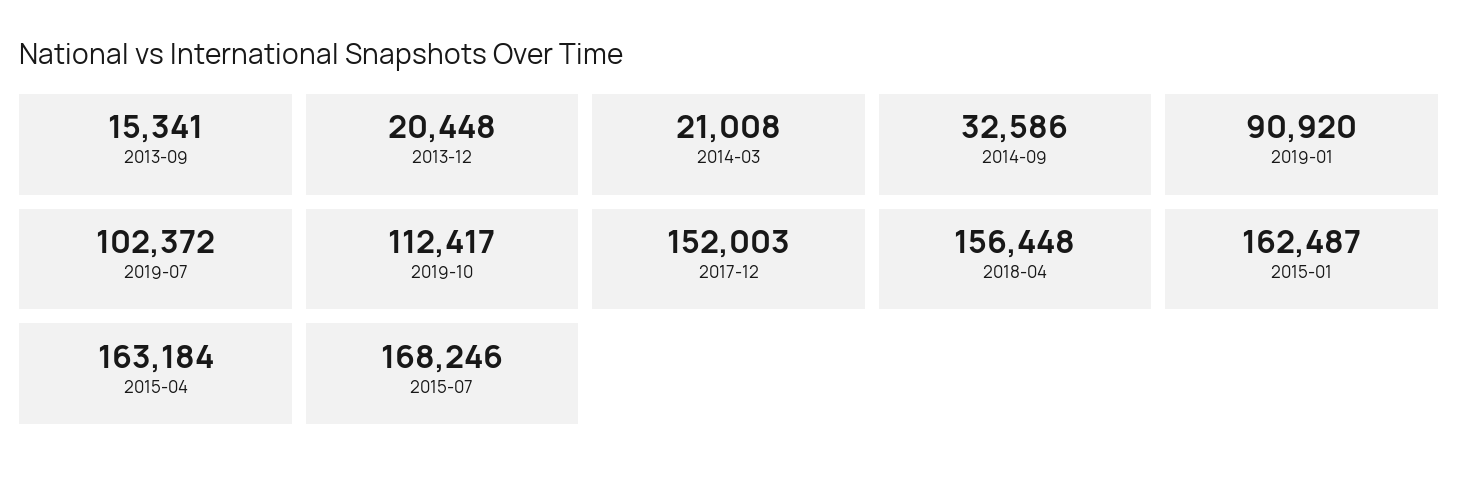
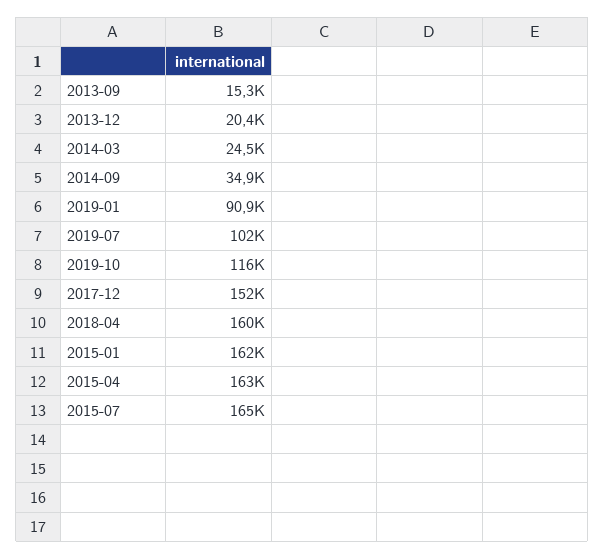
  {
    "2013-09": 15341,
    "2013-12": 20448,
-   "2014-03": 21008,
+   "2014-03": 24500,
-   "2014-09": 32586,
+   "2014-09": 34900,
    "2019-01": 90920,
    "2019-07": 102372,
-   "2019-10": 112417,
+   "2019-10": 116000,
    "2017-12": 152003,
-   "2018-04": 156448,
+   "2018-04": 160000,
    "2015-01": 162487,
    "2015-04": 163184,
-   "2015-07": 168246
+   "2015-07": 165000
  }

